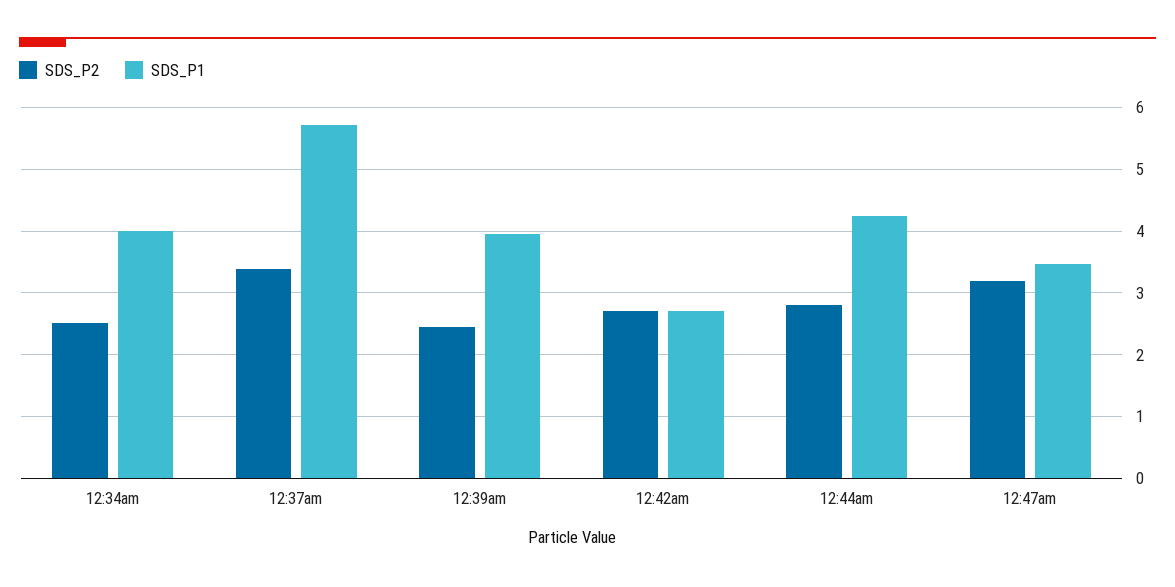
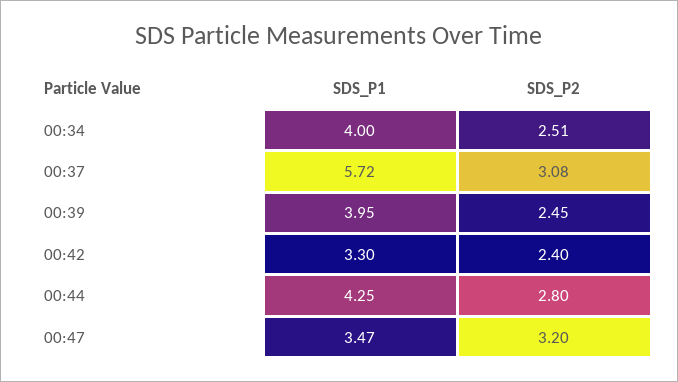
  {
    "SDS_P2": {
      "12:34am": 2.51,
-     "12:37am": 3.4,
+     "12:37am": 3.08,
      "12:39am": 2.45,
-     "12:42am": 2.7,
+     "12:42am": 2.4,
      "12:44am": 2.8,
      "12:47am": 3.2
    },
    "SDS_P1": {
      "12:34am": 4,
      "12:37am": 5.72,
      "12:39am": 3.95,
-     "12:42am": 2.7,
+     "12:42am": 3.3,
      "12:44am": 4.25,
      "12:47am": 3.47
    }
  }

